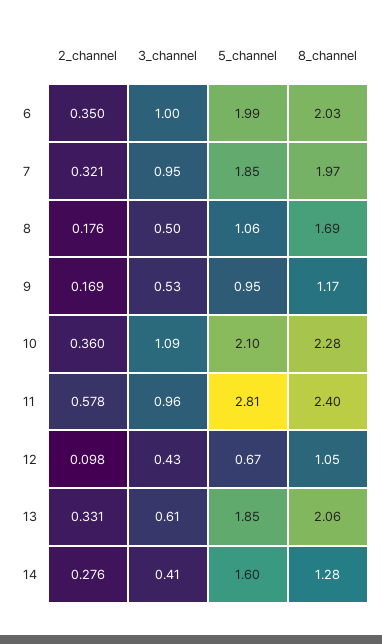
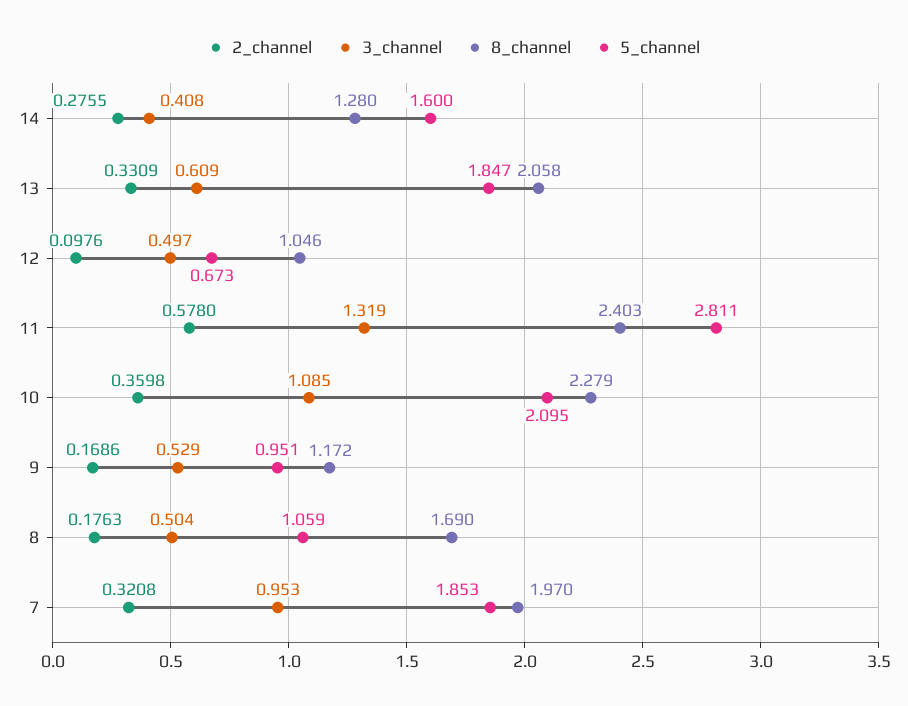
  {
    "2_channel": {
-     "6": 0.35,
      "7": 0.3208,
      "8": 0.1763,
      "9": 0.1686,
      "10": 0.3598,
      "11": 0.578,
      "12": 0.0976,
      "13": 0.3309,
      "14": 0.2755
    },
    "3_channel": {
-     "6": 1,
      "7": 0.953,
      "8": 0.504,
      "9": 0.529,
      "10": 1.085,
-     "11": 0.96,
+     "11": 1.319,
-     "12": 0.43,
+     "12": 0.497,
      "13": 0.609,
      "14": 0.408
    },
    "5_channel": {
-     "6": 1.99,
      "7": 1.853,
      "8": 1.059,
      "9": 0.951,
      "10": 2.095,
      "11": 2.811,
      "12": 0.673,
      "13": 1.847,
      "14": 1.6
    },
    "8_channel": {
-     "6": 2.03,
      "7": 1.97,
      "8": 1.69,
      "9": 1.172,
      "10": 2.279,
      "11": 2.403,
      "12": 1.046,
      "13": 2.058,
      "14": 1.28
    }
  }

